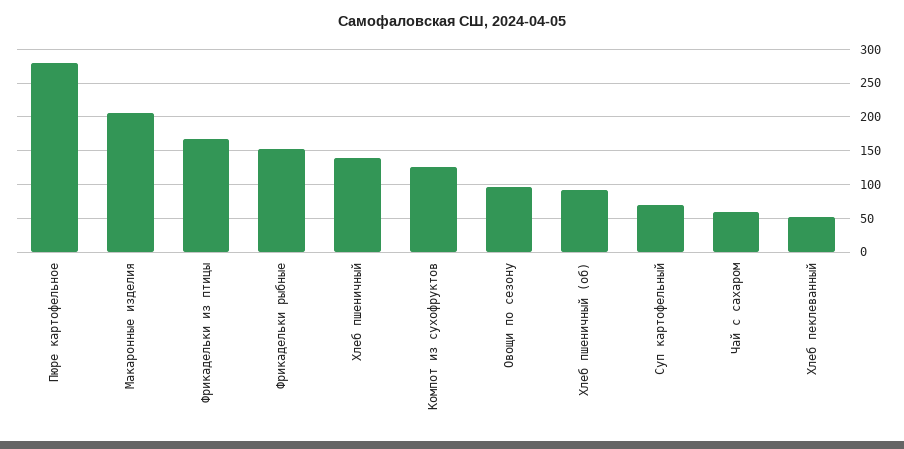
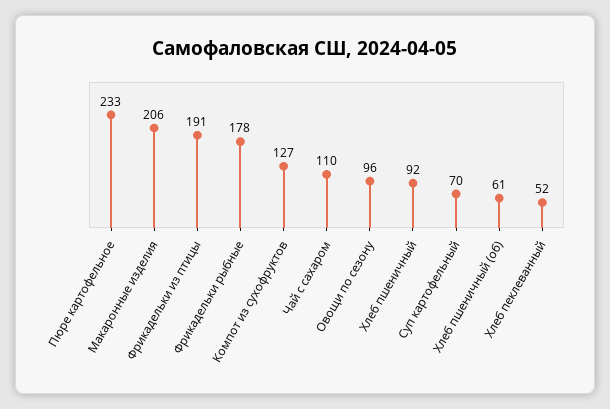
  {
-   "Пюре картофельное": 280,
+   "Пюре картофельное": 233,
    "Макаронные изделия": 206,
-   "Фрикадельки из птицы": 170,
+   "Фрикадельки из птицы": 191,
-   "Фрикадельки рыбные": 150,
+   "Фрикадельки рыбные": 178,
-   "Хлеб пшеничный": 140,
+   "Хлеб пшеничный": 92,
    "Компот из сухофруктов": 127,
    "Овощи по сезону": 96,
-   "Хлеб пшеничный (об)": 90,
+   "Хлеб пшеничный (об)": 61,
    "Суп картофельный": 70,
-   "Чай с сахаром": 60,
+   "Чай с сахаром": 110,
    "Хлеб пеклеванный": 52
  }

